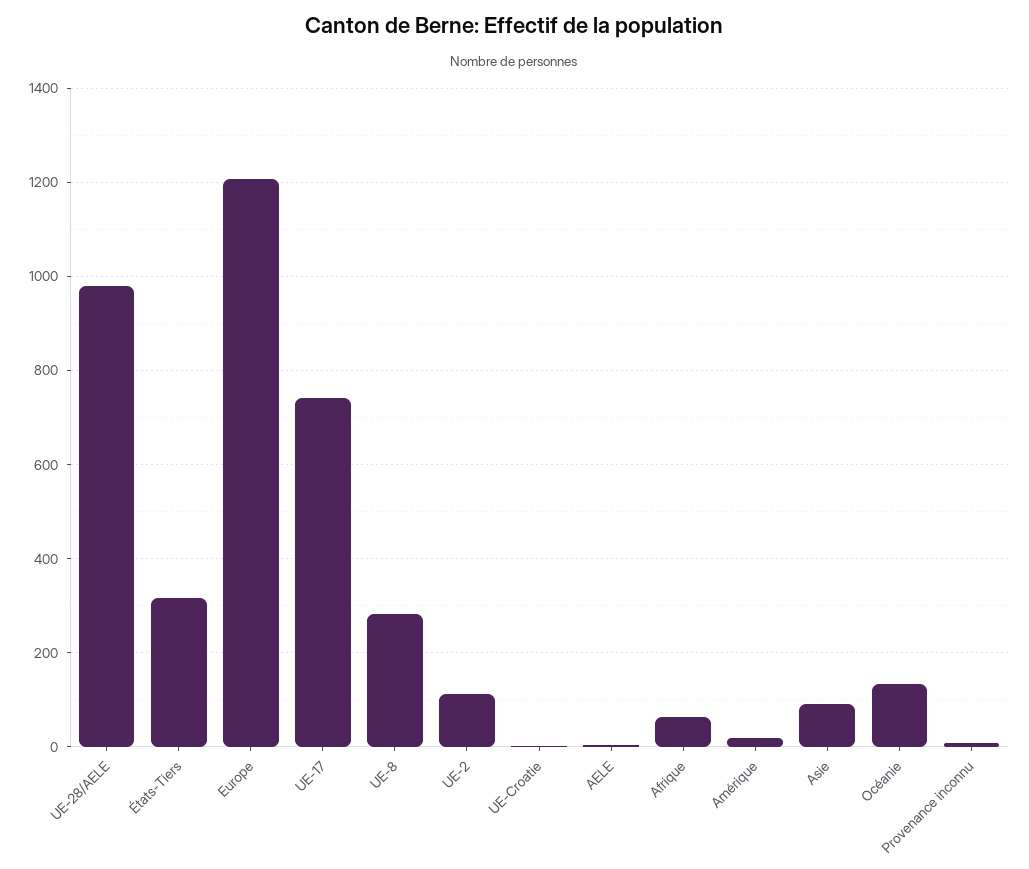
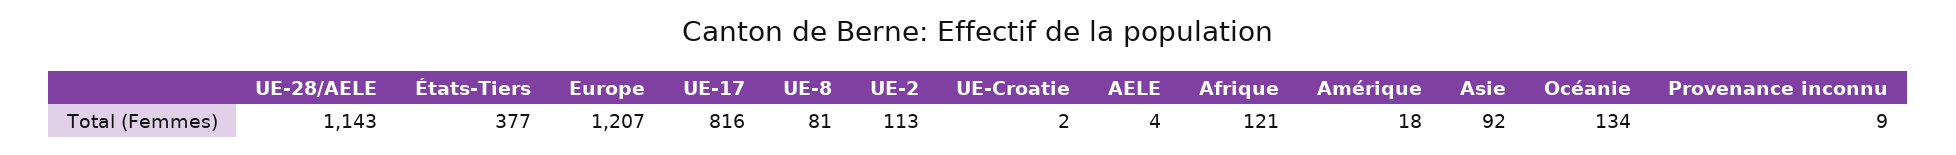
  {
-   "UE-28/AELE": 980,
+   "UE-28/AELE": 1143,
-   "États-Tiers": 320,
+   "États-Tiers": 377,
    "Europe": 1207,
-   "UE-17": 740,
+   "UE-17": 816,
-   "UE-8": 280,
+   "UE-8": 81,
    "UE-2": 113,
    "UE-Croatie": 2,
    "AELE": 4,
-   "Afrique": 60,
+   "Afrique": 121,
    "Amérique": 18,
    "Asie": 92,
    "Océanie": 134,
    "Provenance inconnu": 9
  }

